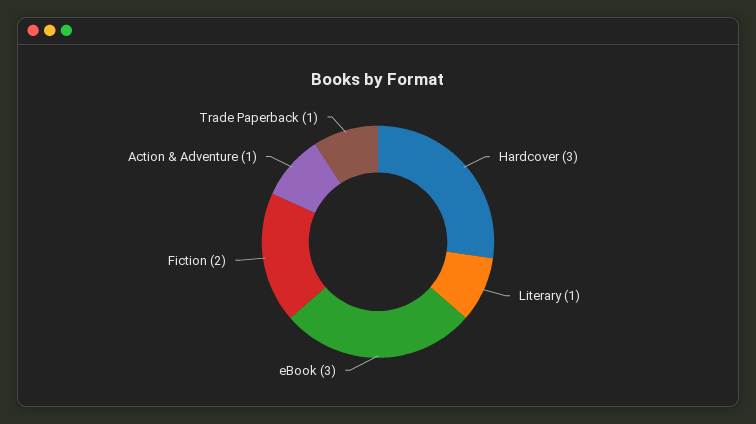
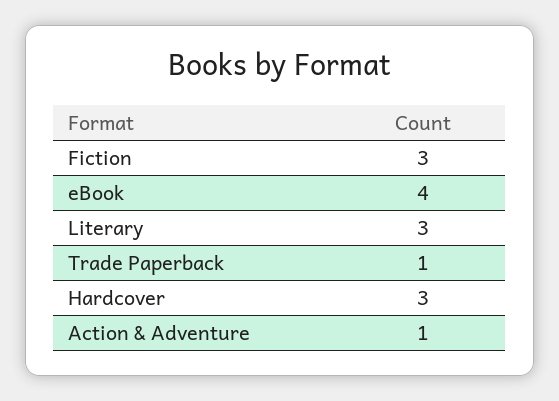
  {
    "Hardcover": 3,
-   "Literary": 1,
+   "Literary": 3,
-   "eBook": 3,
+   "eBook": 4,
-   "Fiction": 2,
+   "Fiction": 3,
    "Action & Adventure": 1,
    "Trade Paperback": 1
  }

